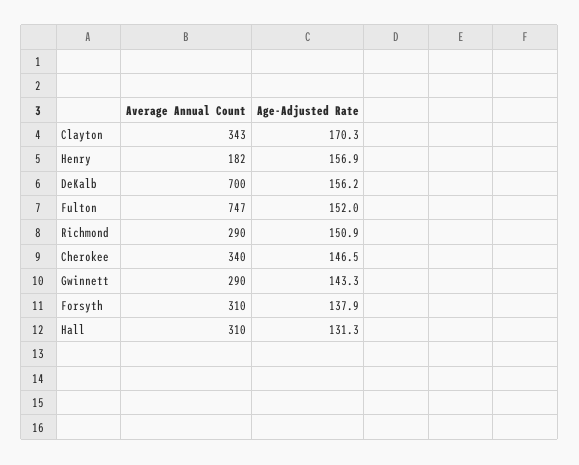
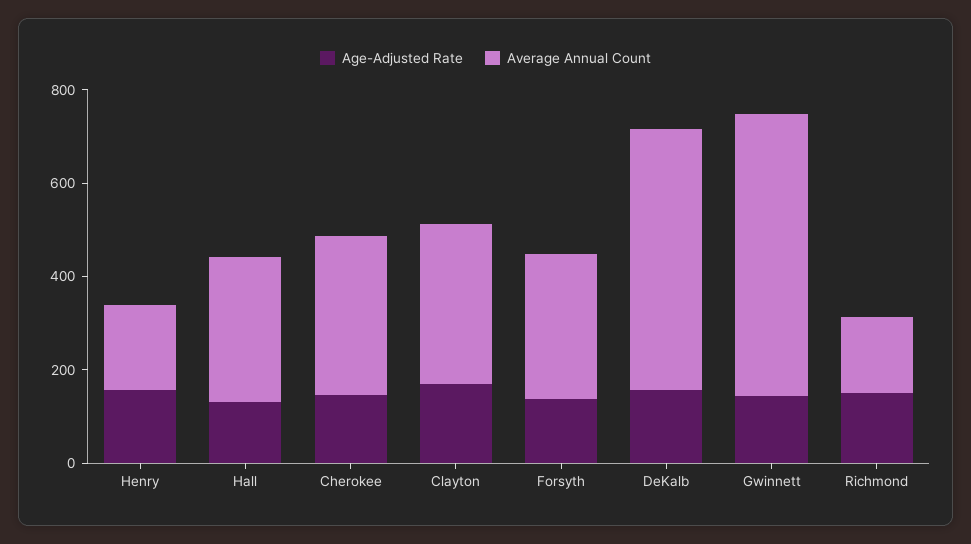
  {
    "Average Annual Count": {
      "Clayton": 343,
      "Henry": 182,
-     "DeKalb": 700,
+     "DeKalb": 550,
-     "Fulton": 747,
-     "Richmond": 290,
+     "Richmond": 150,
      "Cherokee": 340,
-     "Gwinnett": 290,
+     "Gwinnett": 600,
      "Forsyth": 310,
      "Hall": 310
    },
    "Age-Adjusted Rate": {
      "Clayton": 170.3,
      "Henry": 156.9,
      "DeKalb": 156.2,
-     "Fulton": 152,
      "Richmond": 150.9,
      "Cherokee": 146.5,
      "Gwinnett": 143.3,
      "Forsyth": 137.9,
      "Hall": 131.3
    }
  }

